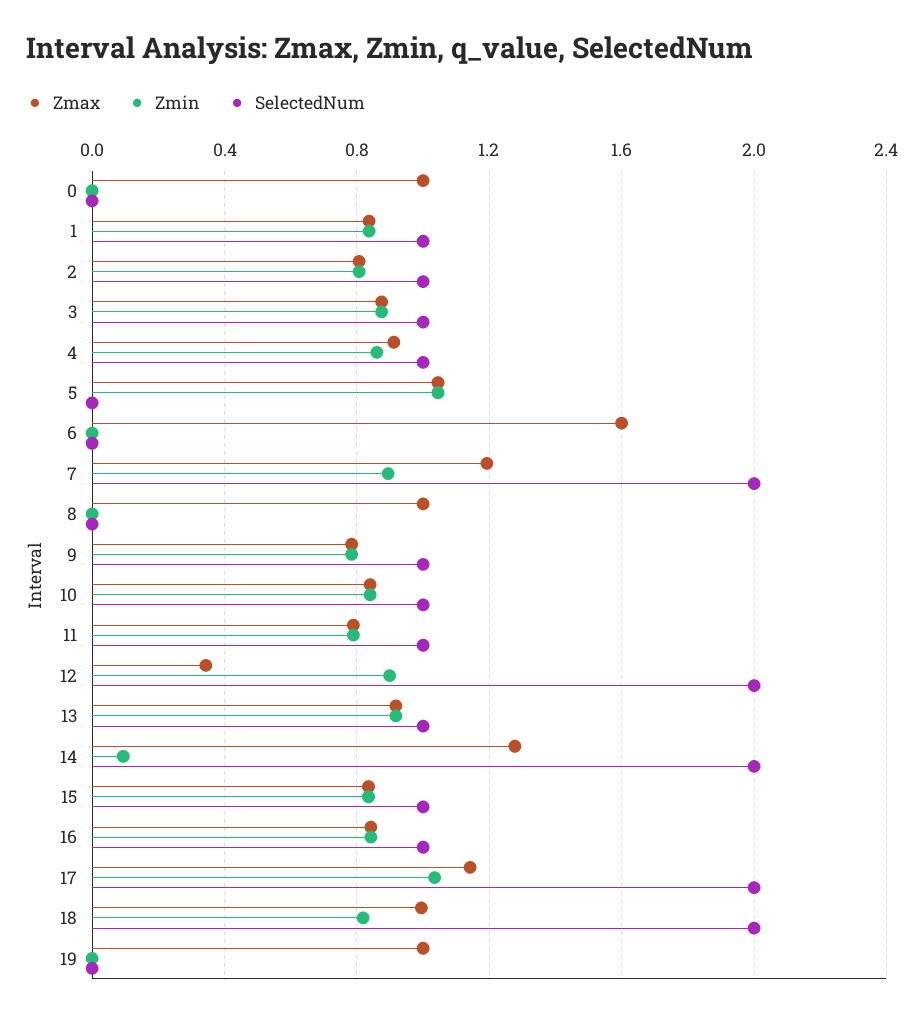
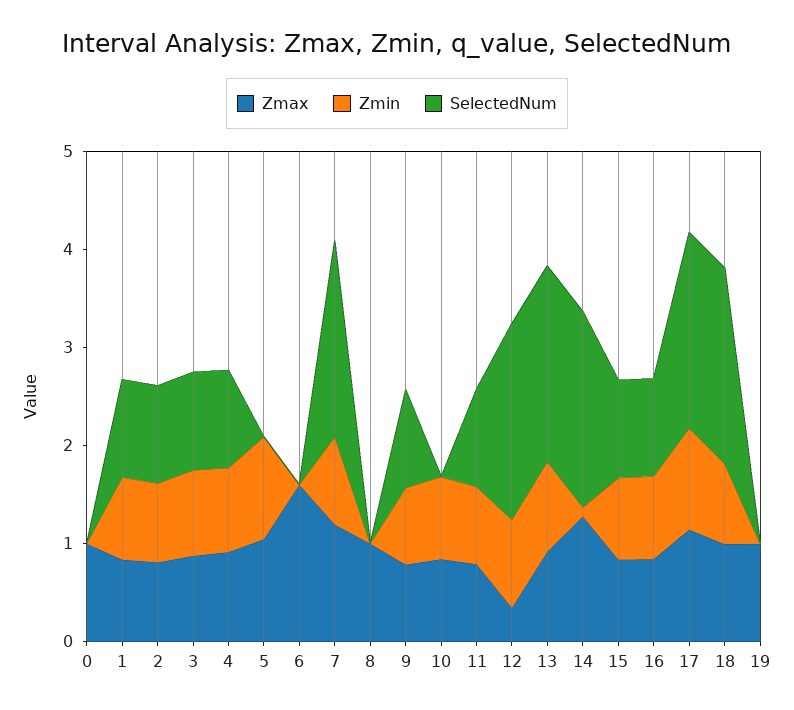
  {
    "Zmax": {
      "0": 1,
      "1": 0.85,
      "2": 0.8,
      "3": 0.9,
      "4": 0.9,
      "5": 1.05,
      "6": 1.6,
      "7": 1.2,
      "8": 1,
      "9": 0.8,
      "10": 0.85,
      "11": 0.8,
      "12": 0.35,
      "13": 0.9,
      "14": 1.3,
      "15": 0.85,
      "16": 0.85,
      "17": 1.15,
      "18": 1,
      "19": 1
    },
    "Zmin": {
      "0": 0,
      "1": 0.85,
      "2": 0.8,
      "3": 0.9,
      "4": 0.85,
      "5": 1.05,
      "6": 0,
      "7": 0.9,
      "8": 0,
      "9": 0.8,
      "10": 0.85,
      "11": 0.8,
      "12": 0.9,
      "13": 0.9,
      "14": 0.1,
      "15": 0.85,
      "16": 0.85,
      "17": 1.05,
      "18": 0.8,
      "19": 0
    },
    "SelectedNum": {
      "0": 0,
      "1": 1,
      "2": 1,
      "3": 1,
      "4": 1,
      "5": 0,
      "6": 0,
      "7": 2,
      "8": 0,
      "9": 1,
-     "10": 1,
+     "10": 0,
      "11": 1,
      "12": 2,
-     "13": 1,
+     "13": 2,
      "14": 2,
      "15": 1,
      "16": 1,
      "17": 2,
      "18": 2,
      "19": 0
    }
  }

